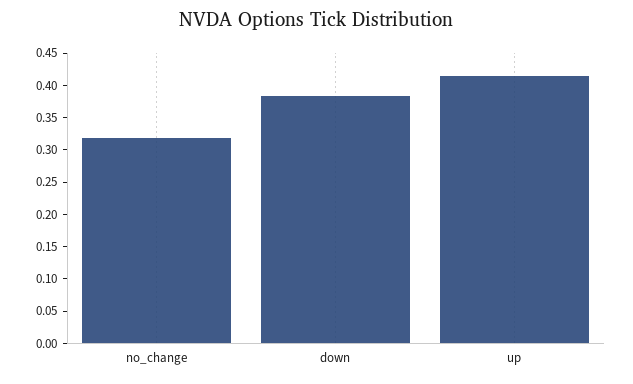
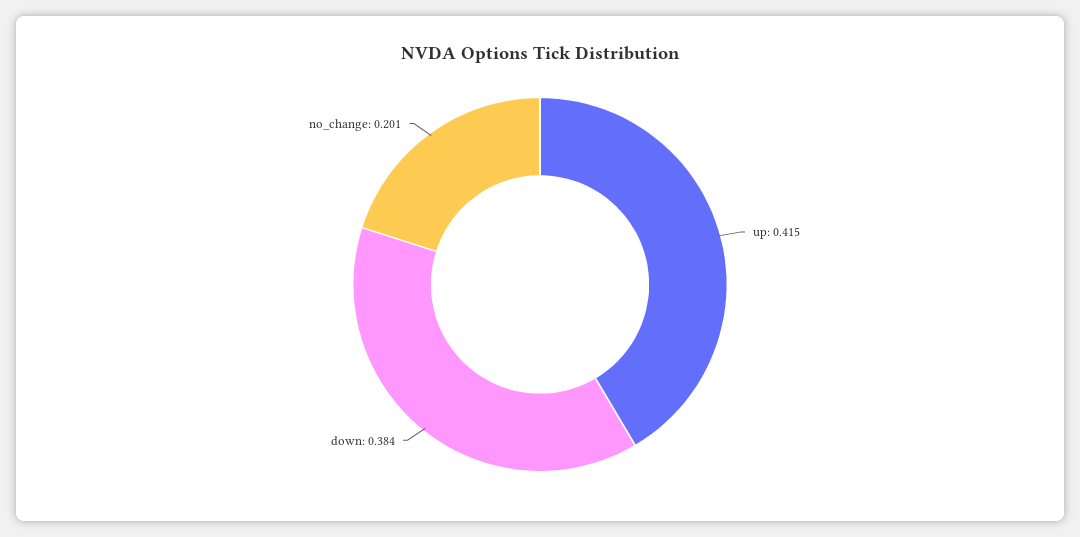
  {
-   "no_change": 0.325,
+   "no_change": 0.201,
    "down": 0.384,
    "up": 0.415
  }

